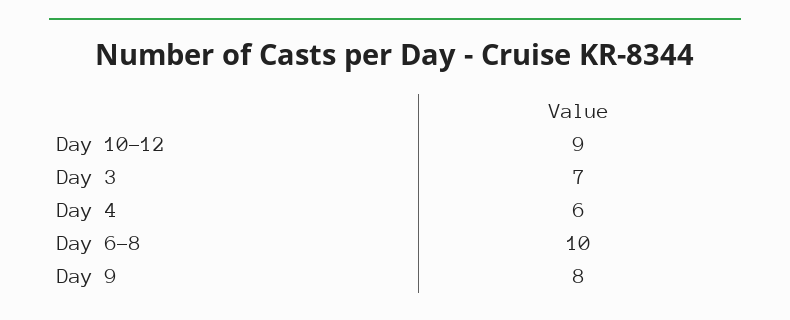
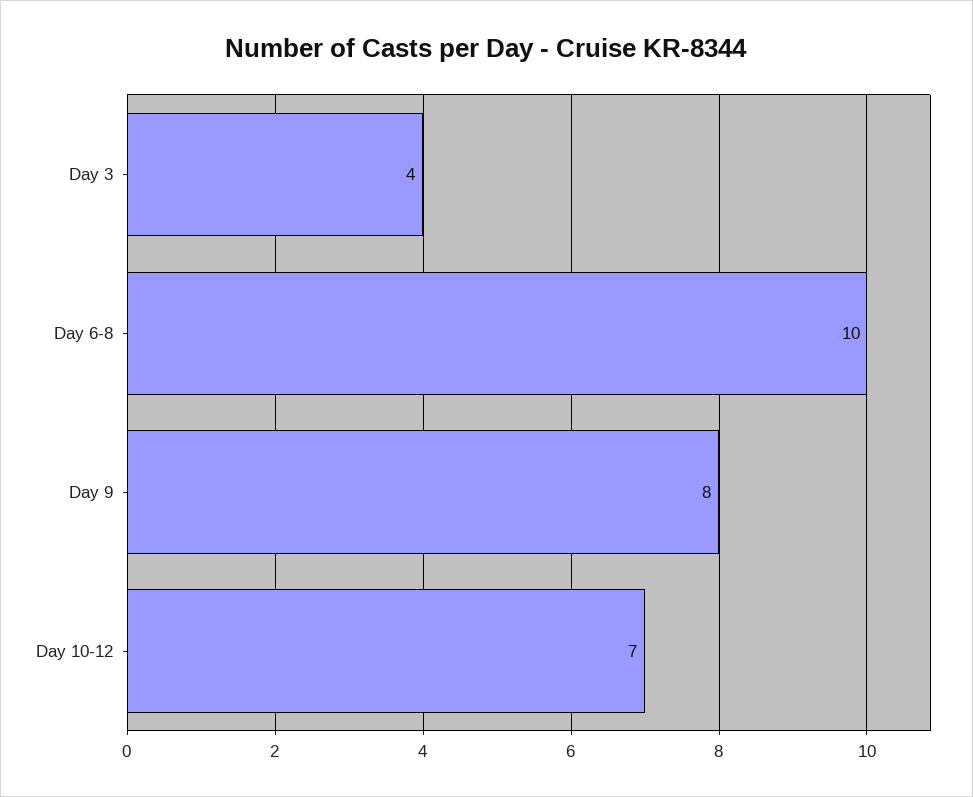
  {
-   "Day 10-12": 9,
+   "Day 10-12": 7,
-   "Day 3": 7,
+   "Day 3": 4,
-   "Day 4": 6,
    "Day 6-8": 10,
    "Day 9": 8
  }

